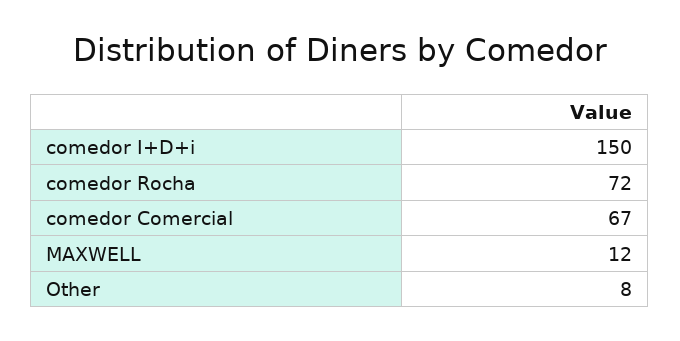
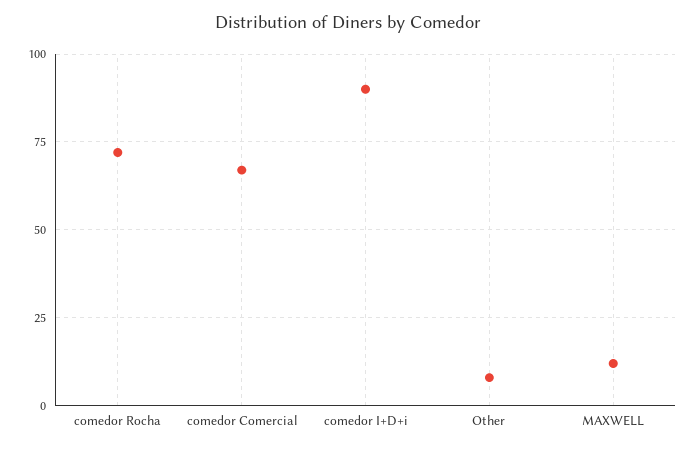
  {
-   "comedor I+D+i": 150,
+   "comedor I+D+i": 90,
    "comedor Rocha": 72,
    "comedor Comercial": 67,
    "MAXWELL": 12,
    "Other": 8
  }

